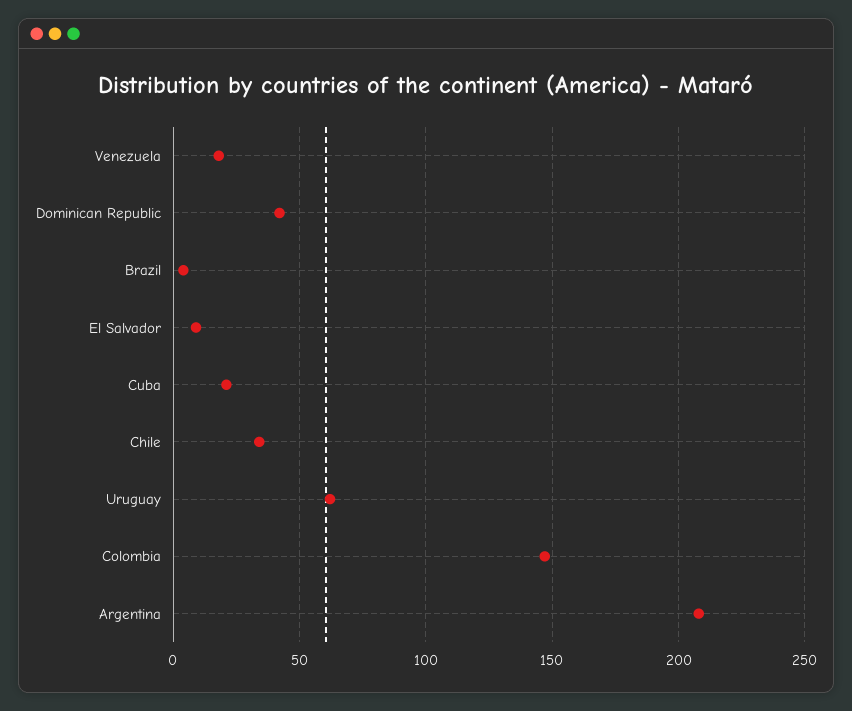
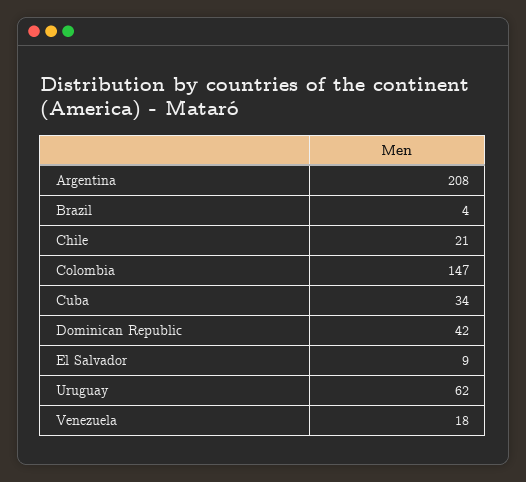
  {
    "Venezuela": 18,
    "Dominican Republic": 42,
    "Brazil": 4,
    "El Salvador": 9,
-   "Cuba": 20,
+   "Cuba": 34,
-   "Chile": 35,
+   "Chile": 21,
    "Uruguay": 62,
    "Colombia": 147,
    "Argentina": 208
  }

